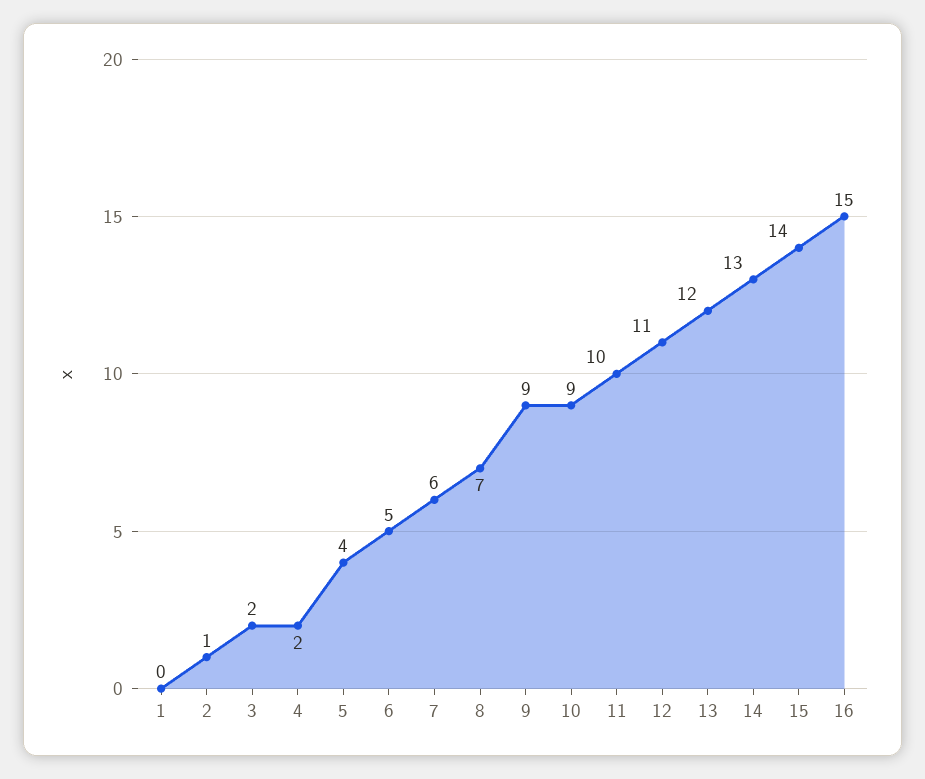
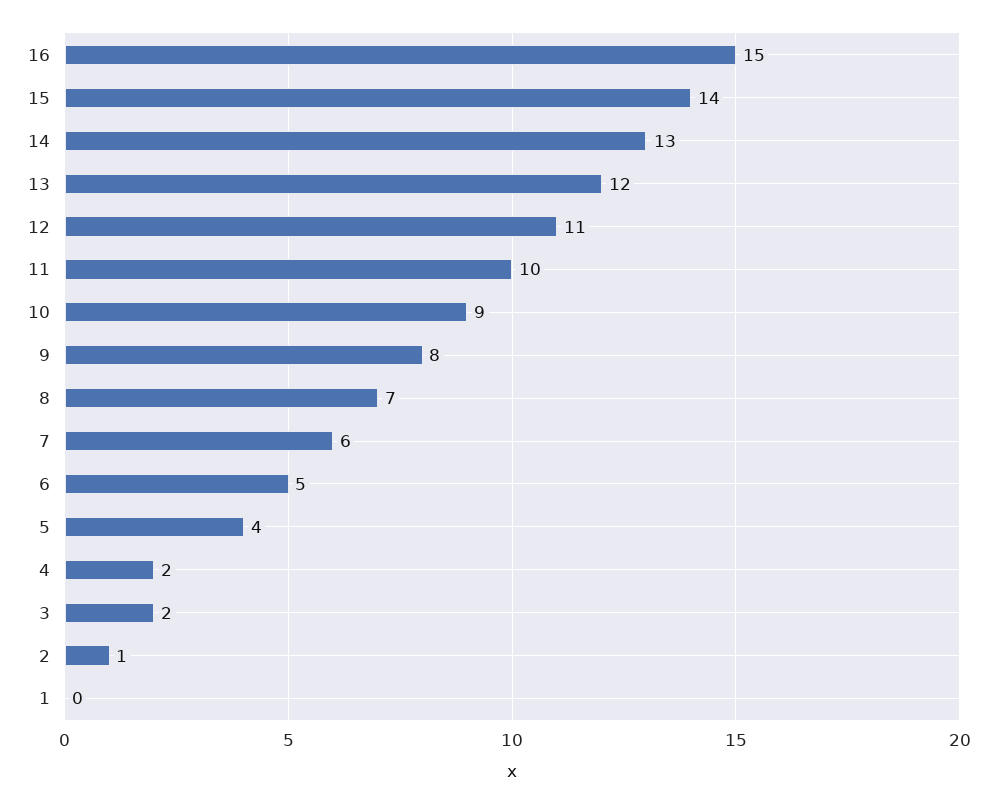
  {
    "1": 0,
    "2": 1,
    "3": 2,
    "4": 2,
    "5": 4,
    "6": 5,
    "7": 6,
    "8": 7,
-   "9": 9,
+   "9": 8,
    "10": 9,
    "11": 10,
    "12": 11,
    "13": 12,
    "14": 13,
    "15": 14,
    "16": 15
  }

